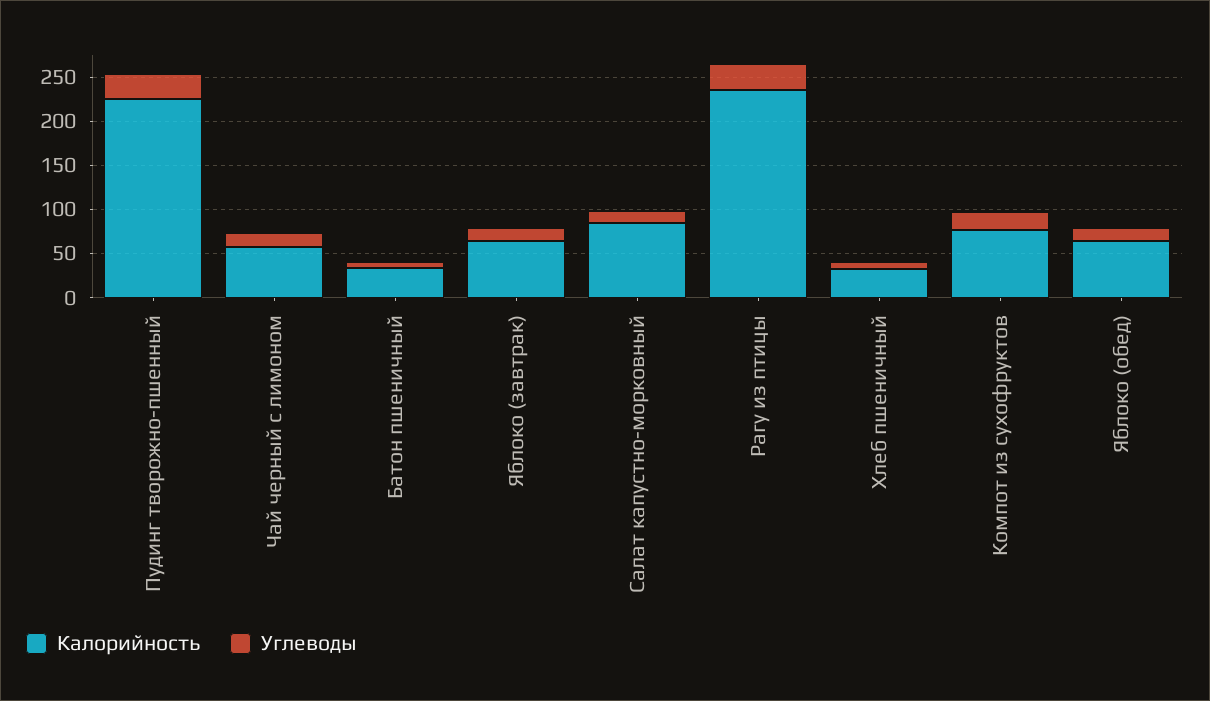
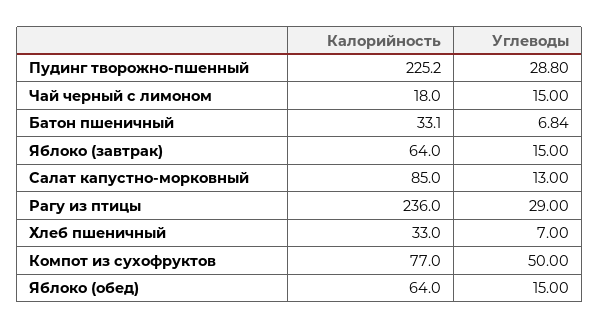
  {
    "Калорийность": {
      "Пудинг творожно-пшенный": 225.2,
-     "Чай черный с лимоном": 60,
+     "Чай черный с лимоном": 18,
      "Батон пшеничный": 33.1,
      "Яблоко (завтрак)": 64,
      "Салат капустно-морковный": 85,
      "Рагу из птицы": 236,
      "Хлеб пшеничный": 33,
      "Компот из сухофруктов": 77,
      "Яблоко (обед)": 64
    },
    "Углеводы": {
      "Пудинг творожно-пшенный": 28.8,
      "Чай черный с лимоном": 15,
      "Батон пшеничный": 6.84,
      "Яблоко (завтрак)": 15,
      "Салат капустно-морковный": 13,
      "Рагу из птицы": 29,
      "Хлеб пшеничный": 7,
-     "Компот из сухофруктов": 20,
+     "Компот из сухофруктов": 50,
      "Яблоко (обед)": 15
    }
  }

